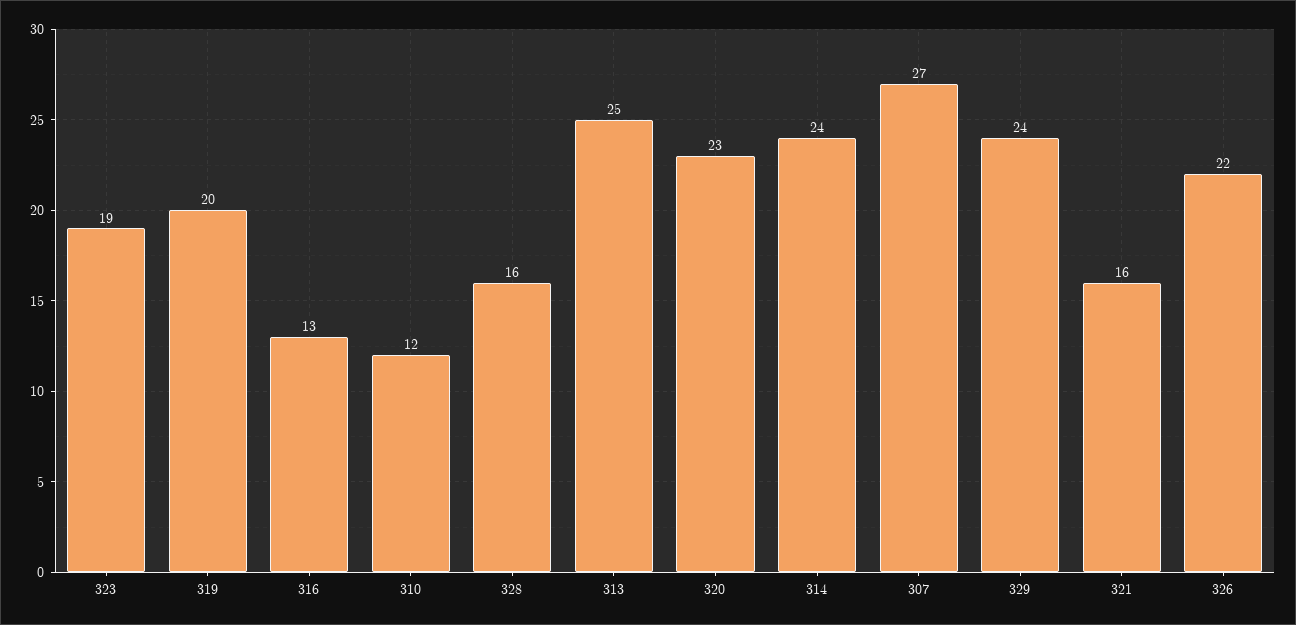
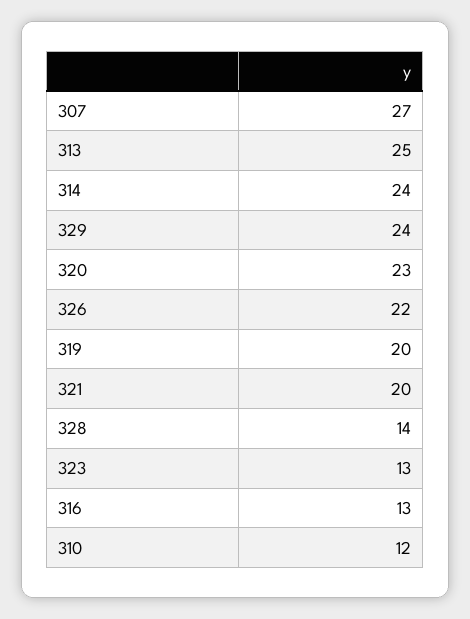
  {
-   "323": 19,
+   "323": 13,
    "319": 20,
    "316": 13,
    "310": 12,
-   "328": 16,
+   "328": 14,
    "313": 25,
    "320": 23,
    "314": 24,
    "307": 27,
    "329": 24,
-   "321": 16,
+   "321": 20,
    "326": 22
  }

